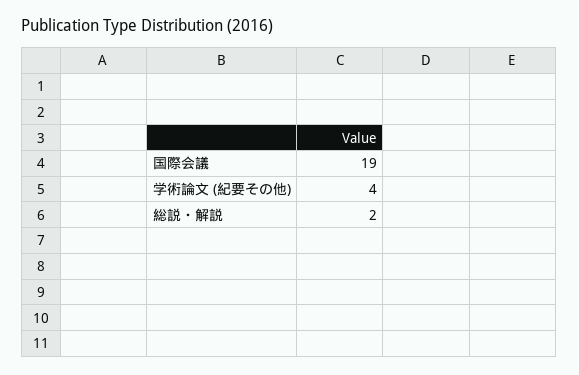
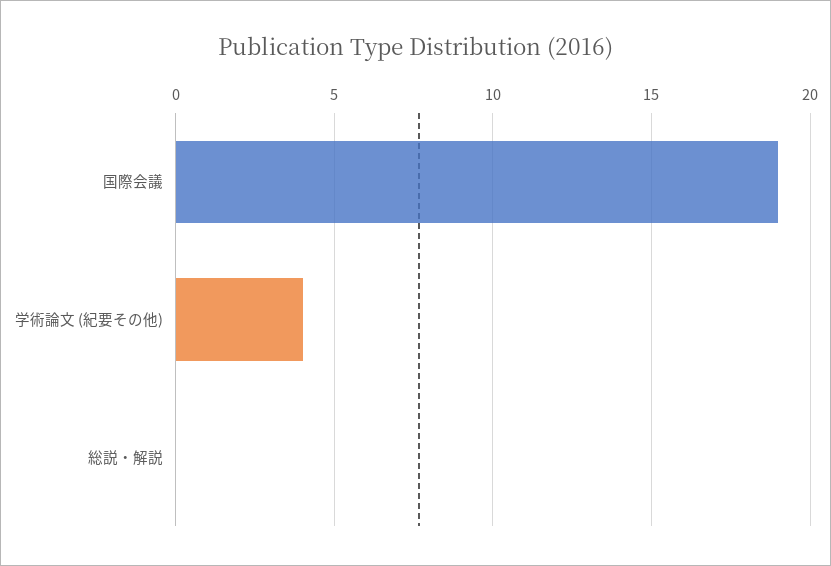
  {
    "国際会議": 19,
    "学術論文 (紀要その他)": 4,
-   "総説・解説": 2
+   "総説・解説": 0
  }

